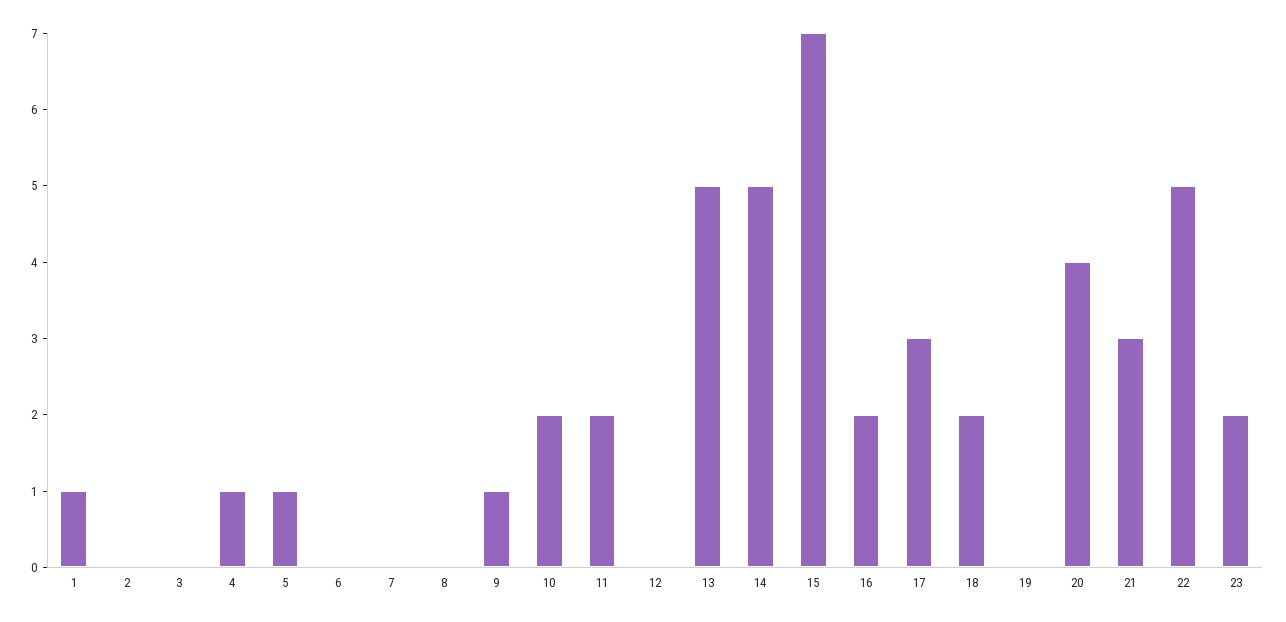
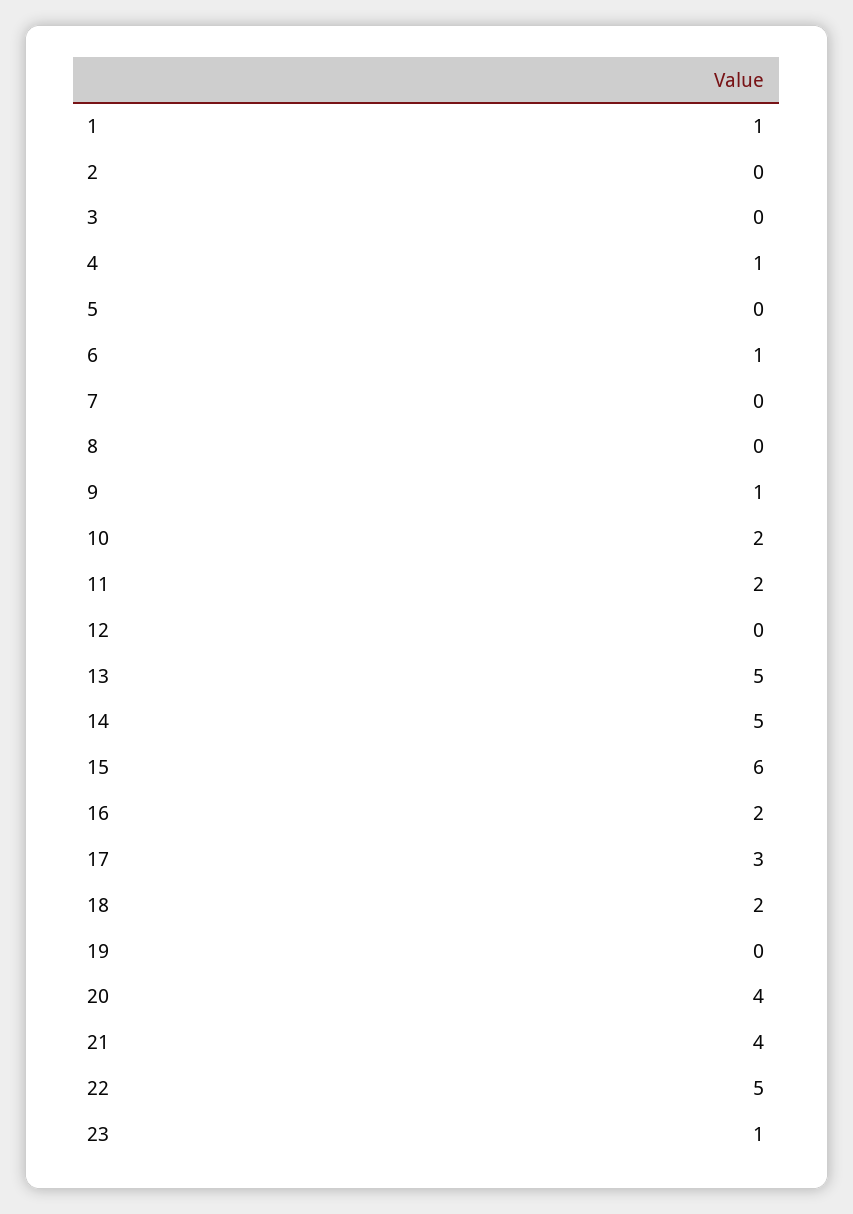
  {
    "1": 1,
    "2": 0,
    "3": 0,
    "4": 1,
-   "5": 1,
+   "5": 0,
-   "6": 0,
+   "6": 1,
    "7": 0,
    "8": 0,
    "9": 1,
    "10": 2,
    "11": 2,
    "12": 0,
    "13": 5,
    "14": 5,
-   "15": 7,
+   "15": 6,
    "16": 2,
    "17": 3,
    "18": 2,
    "19": 0,
    "20": 4,
-   "21": 3,
+   "21": 4,
    "22": 5,
-   "23": 2
+   "23": 1
  }

